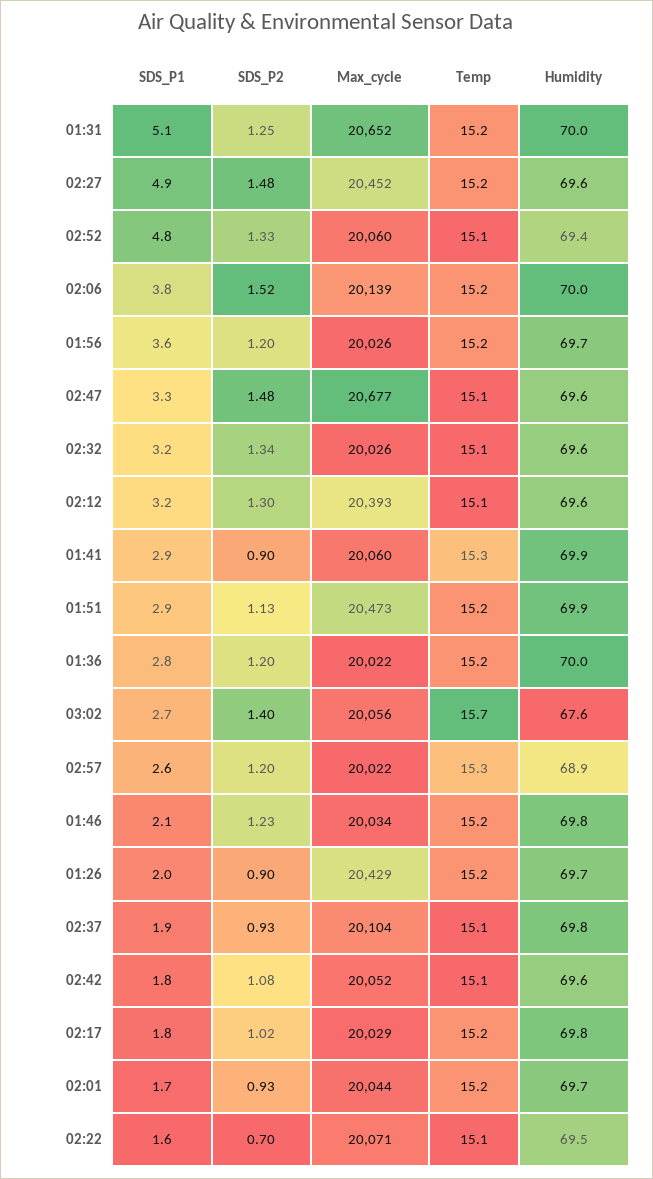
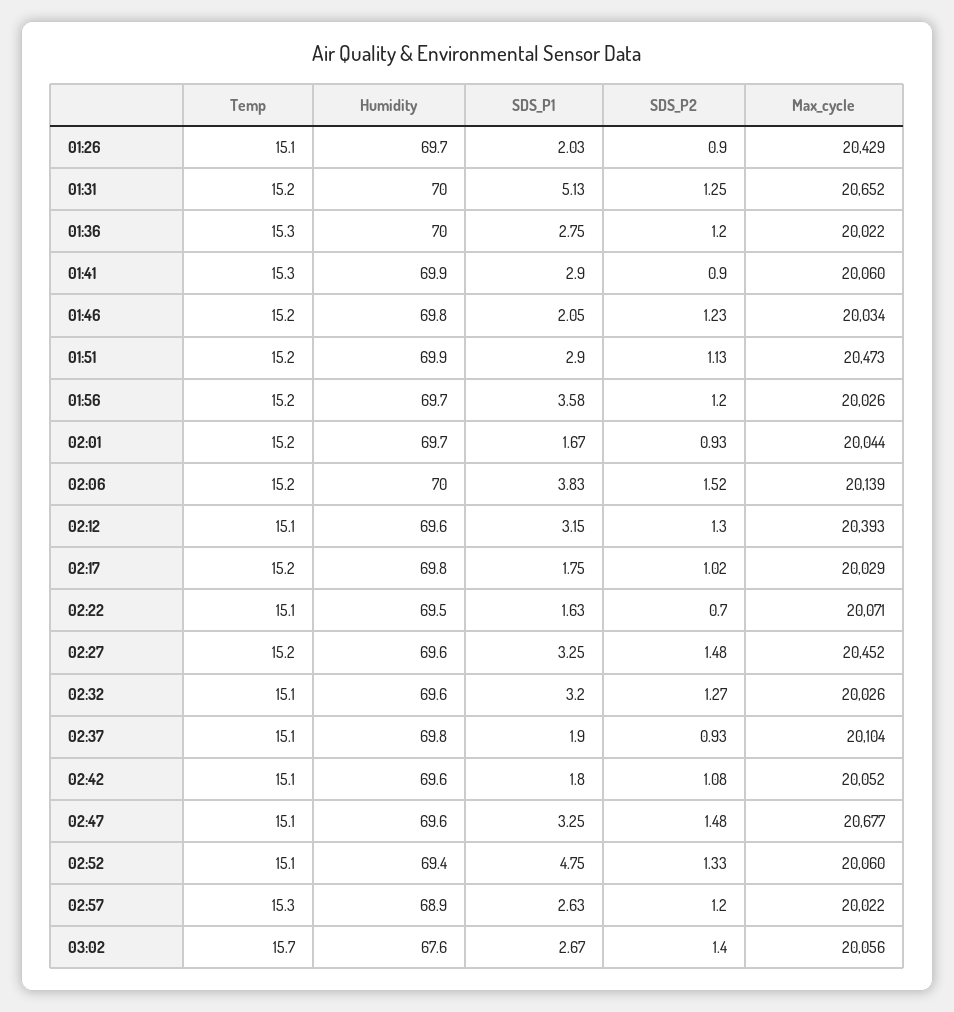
  {
    "SDS_P1": {
      "01:31": 5.13,
-     "02:27": 4.9,
+     "02:27": 3.25,
      "02:52": 4.75,
      "02:06": 3.83,
      "01:56": 3.58,
      "02:47": 3.25,
      "02:32": 3.2,
      "02:12": 3.15,
      "01:41": 2.9,
      "01:51": 2.9,
      "01:36": 2.75,
      "03:02": 2.67,
      "02:57": 2.63,
      "01:46": 2.05,
      "01:26": 2.03,
      "02:37": 1.9,
      "02:42": 1.8,
      "02:17": 1.75,
      "02:01": 1.67,
      "02:22": 1.63
    },
    "SDS_P2": {
      "01:31": 1.25,
      "02:27": 1.48,
      "02:52": 1.33,
      "02:06": 1.52,
      "01:56": 1.2,
      "02:47": 1.48,
-     "02:32": 1.34,
+     "02:32": 1.27,
      "02:12": 1.3,
      "01:41": 0.9,
      "01:51": 1.13,
      "01:36": 1.2,
      "03:02": 1.4,
      "02:57": 1.2,
      "01:46": 1.23,
      "01:26": 0.9,
      "02:37": 0.93,
      "02:42": 1.08,
      "02:17": 1.02,
      "02:01": 0.93,
      "02:22": 0.7
    },
    "Max_cycle": {
      "01:31": 20652,
      "02:27": 20452,
      "02:52": 20060,
      "02:06": 20139,
      "01:56": 20026,
      "02:47": 20677,
      "02:32": 20026,
      "02:12": 20393,
      "01:41": 20060,
      "01:51": 20473,
      "01:36": 20022,
      "03:02": 20056,
      "02:57": 20022,
      "01:46": 20034,
      "01:26": 20429,
      "02:37": 20104,
      "02:42": 20052,
      "02:17": 20029,
      "02:01": 20044,
      "02:22": 20071
    },
    "Temp": {
      "01:31": 15.2,
      "02:27": 15.2,
      "02:52": 15.1,
      "02:06": 15.2,
      "01:56": 15.2,
      "02:47": 15.1,
      "02:32": 15.1,
      "02:12": 15.1,
      "01:41": 15.3,
      "01:51": 15.2,
-     "01:36": 15.2,
+     "01:36": 15.3,
      "03:02": 15.7,
      "02:57": 15.3,
      "01:46": 15.2,
-     "01:26": 15.2,
+     "01:26": 15.1,
      "02:37": 15.1,
      "02:42": 15.1,
      "02:17": 15.2,
      "02:01": 15.2,
      "02:22": 15.1
    },
    "Humidity": {
      "01:31": 70,
      "02:27": 69.6,
      "02:52": 69.4,
      "02:06": 70,
      "01:56": 69.7,
      "02:47": 69.6,
      "02:32": 69.6,
      "02:12": 69.6,
      "01:41": 69.9,
      "01:51": 69.9,
      "01:36": 70,
      "03:02": 67.6,
      "02:57": 68.9,
      "01:46": 69.8,
      "01:26": 69.7,
      "02:37": 69.8,
      "02:42": 69.6,
      "02:17": 69.8,
      "02:01": 69.7,
      "02:22": 69.5
    }
  }

